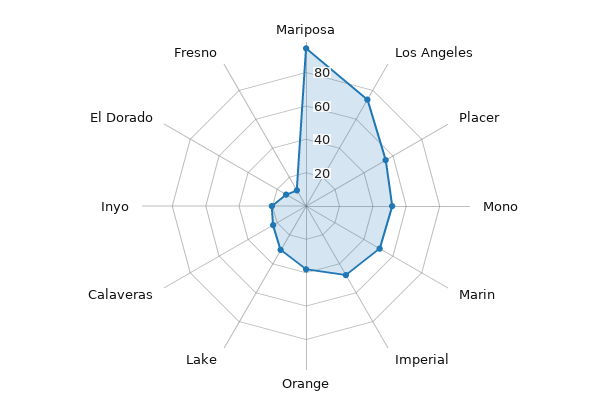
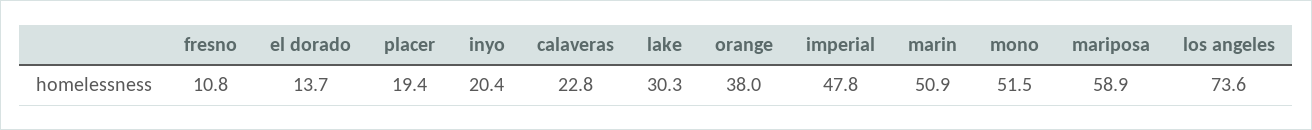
  {
-   "Mariposa": 95,
+   "Mariposa": 58.9,
    "Los Angeles": 73.6,
-   "Placer": 55,
+   "Placer": 19.4,
    "Mono": 51.5,
    "Marin": 50.9,
    "Imperial": 47.8,
    "Orange": 38,
    "Lake": 30.3,
    "Calaveras": 22.8,
    "Inyo": 20.4,
    "El Dorado": 13.7,
    "Fresno": 10.8
  }

